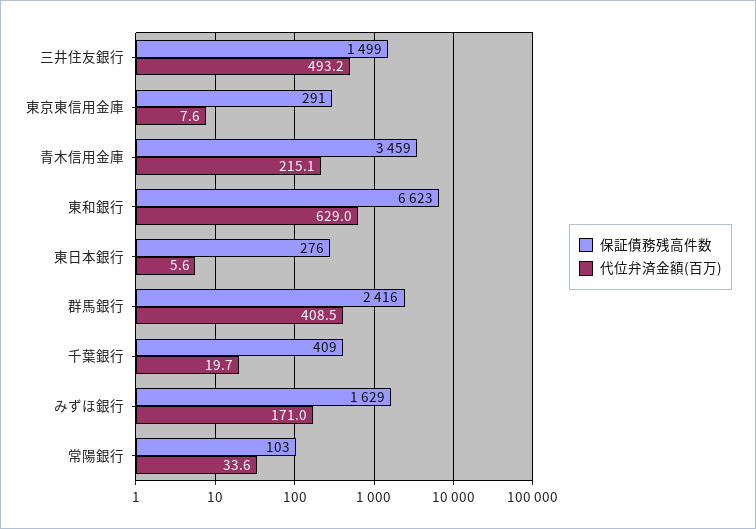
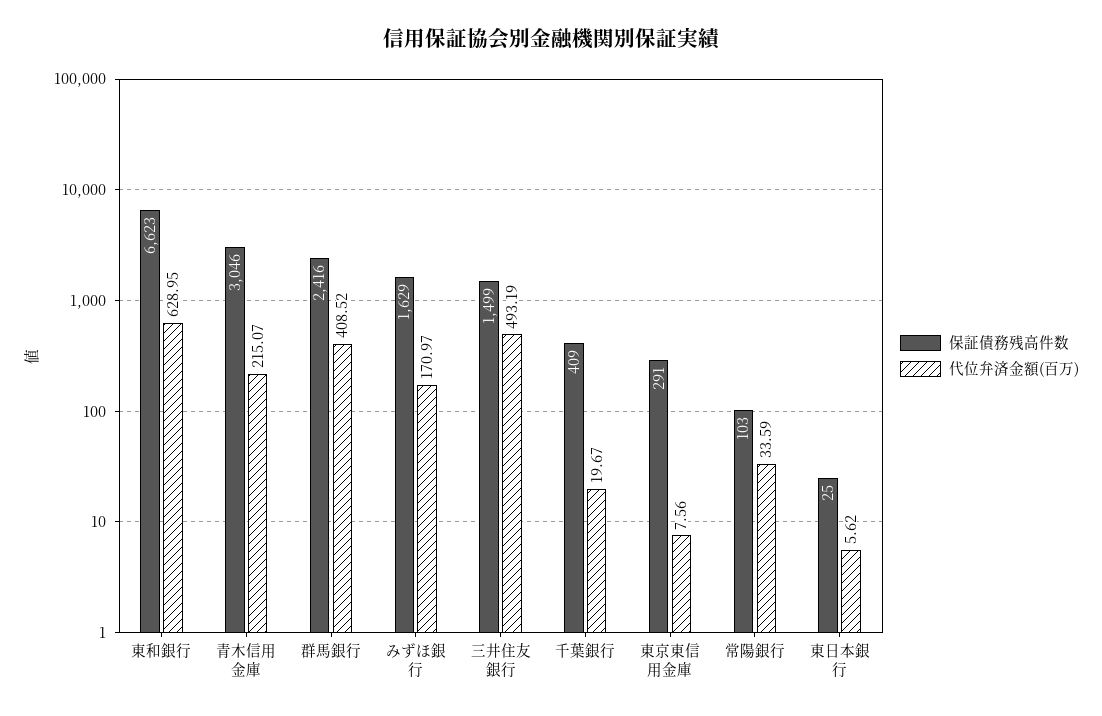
  {
    "保証債務残高件数": {
      "三井住友銀行": 1499,
      "東京東信用金庫": 291,
-     "青木信用金庫": 3459,
+     "青木信用金庫": 3046,
      "東和銀行": 6623,
-     "東日本銀行": 276,
+     "東日本銀行": 25,
      "群馬銀行": 2416,
      "千葉銀行": 409,
      "みずほ銀行": 1629,
      "常陽銀行": 103
    },
    "代位弁済金額(百万)": {
      "三井住友銀行": 493.19,
      "東京東信用金庫": 7.56,
      "青木信用金庫": 215.07,
      "東和銀行": 628.95,
      "東日本銀行": 5.62,
      "群馬銀行": 408.52,
      "千葉銀行": 19.67,
      "みずほ銀行": 170.97,
      "常陽銀行": 33.59
    }
  }

